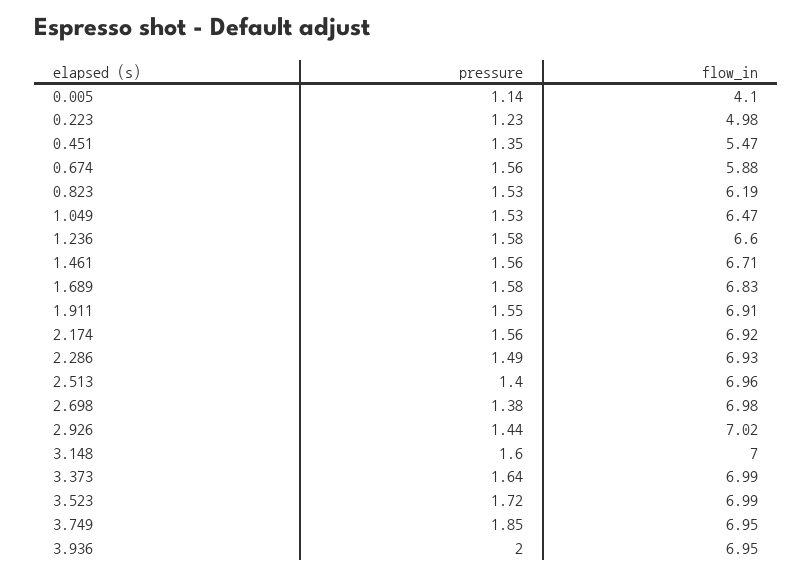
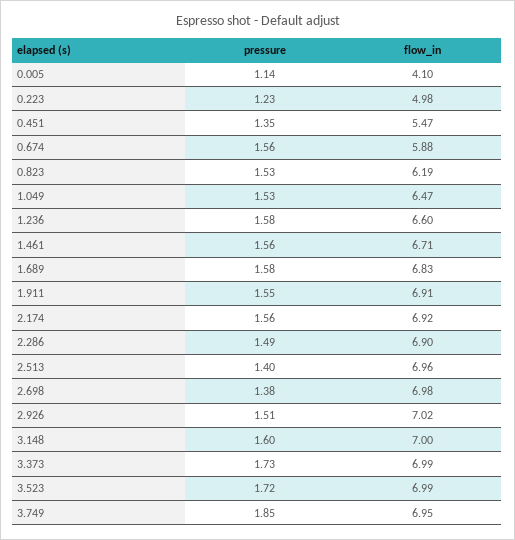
  {
    "pressure": {
      "0.005": 1.14,
      "0.223": 1.23,
      "0.451": 1.35,
      "0.674": 1.56,
      "0.823": 1.53,
      "1.049": 1.53,
      "1.236": 1.58,
      "1.461": 1.56,
      "1.689": 1.58,
      "1.911": 1.55,
      "2.174": 1.56,
      "2.286": 1.49,
      "2.513": 1.4,
      "2.698": 1.38,
-     "2.926": 1.44,
+     "2.926": 1.51,
      "3.148": 1.6,
-     "3.373": 1.64,
+     "3.373": 1.73,
      "3.523": 1.72,
-     "3.749": 1.85,
+     "3.749": 1.85
-     "3.936": 2
    },
    "flow_in": {
      "0.005": 4.1,
      "0.223": 4.98,
      "0.451": 5.47,
      "0.674": 5.88,
      "0.823": 6.19,
      "1.049": 6.47,
      "1.236": 6.6,
      "1.461": 6.71,
      "1.689": 6.83,
      "1.911": 6.91,
      "2.174": 6.92,
-     "2.286": 6.93,
+     "2.286": 6.9,
      "2.513": 6.96,
      "2.698": 6.98,
      "2.926": 7.02,
      "3.148": 7,
      "3.373": 6.99,
      "3.523": 6.99,
-     "3.749": 6.95,
+     "3.749": 6.95
-     "3.936": 6.95
    }
  }

